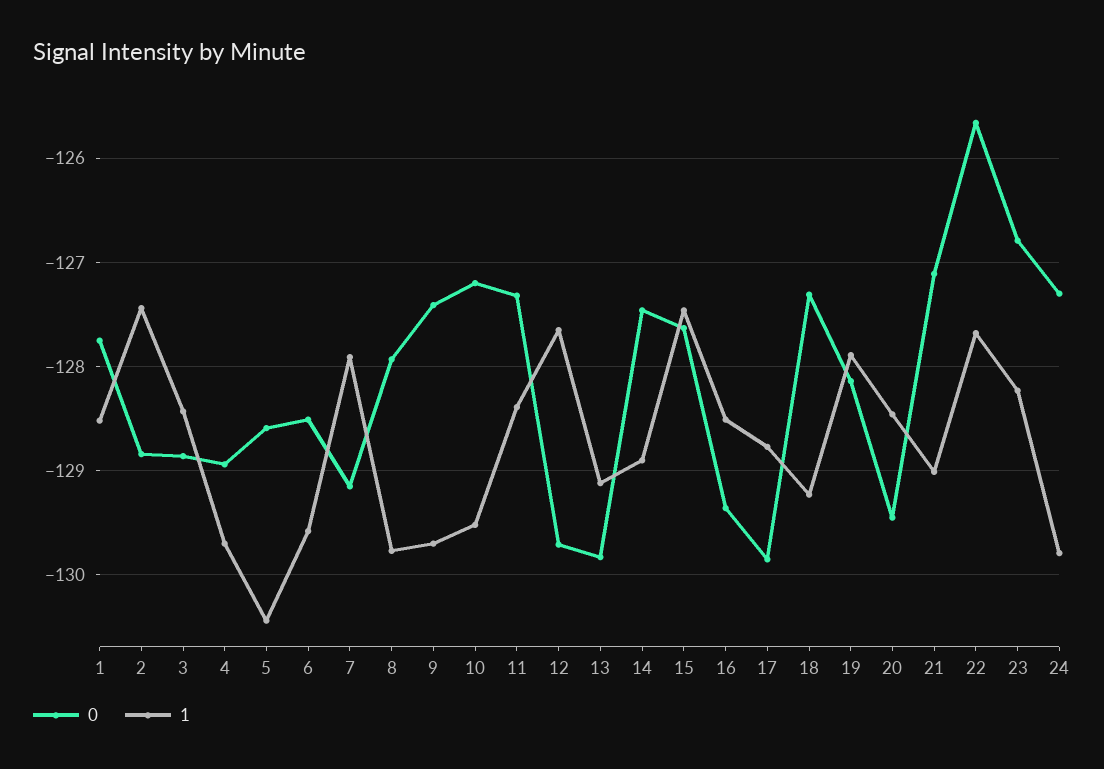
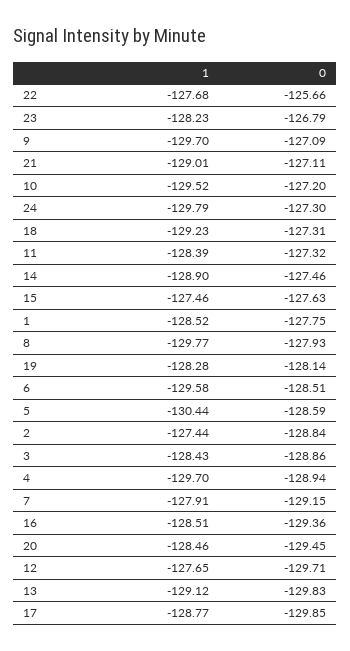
  {
    "0": {
      "1": -127.75,
      "2": -128.84,
      "3": -128.86,
      "4": -128.94,
      "5": -128.59,
      "6": -128.51,
      "7": -129.15,
      "8": -127.93,
-     "9": -127.4,
+     "9": -127.09,
      "10": -127.2,
      "11": -127.32,
      "12": -129.71,
      "13": -129.83,
      "14": -127.46,
      "15": -127.63,
      "16": -129.36,
      "17": -129.85,
      "18": -127.31,
      "19": -128.14,
      "20": -129.45,
      "21": -127.11,
      "22": -125.66,
      "23": -126.79,
      "24": -127.3
    },
    "1": {
      "1": -128.52,
      "2": -127.44,
      "3": -128.43,
      "4": -129.7,
      "5": -130.44,
      "6": -129.58,
      "7": -127.91,
      "8": -129.77,
      "9": -129.7,
      "10": -129.52,
      "11": -128.39,
      "12": -127.65,
      "13": -129.12,
      "14": -128.9,
      "15": -127.46,
      "16": -128.51,
      "17": -128.77,
      "18": -129.23,
-     "19": -127.9,
+     "19": -128.28,
      "20": -128.46,
      "21": -129.01,
      "22": -127.68,
      "23": -128.23,
      "24": -129.79
    }
  }

